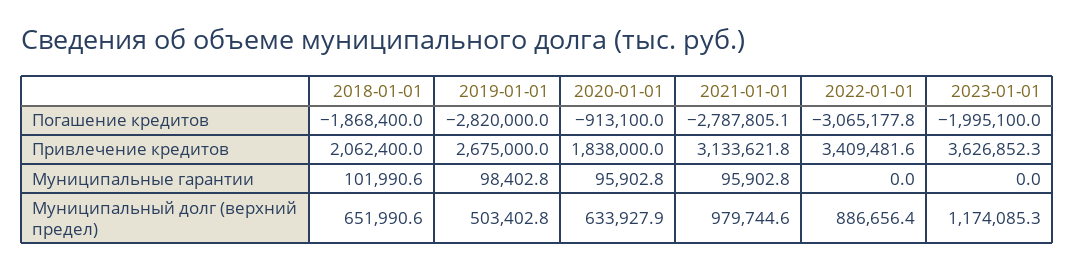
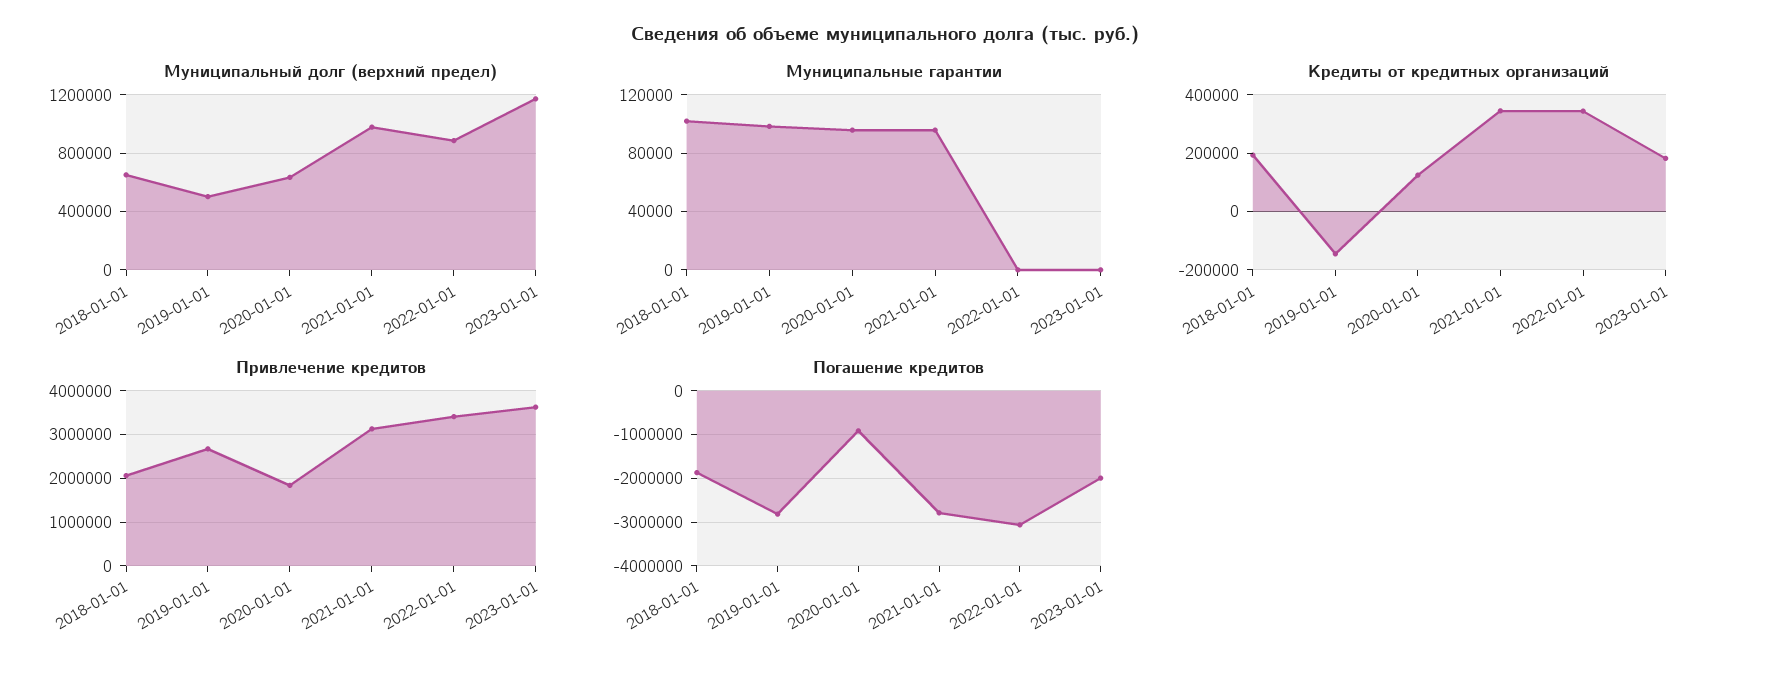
  {
    "Погашение кредитов": {
      "2018-01-01": -1868400,
      "2019-01-01": -2820000,
      "2020-01-01": -913100,
      "2021-01-01": -2787805.1,
      "2022-01-01": -3065177.8,
      "2023-01-01": -1995100
    },
    "Привлечение кредитов": {
      "2018-01-01": 2062400,
      "2019-01-01": 2675000,
      "2020-01-01": 1838000,
      "2021-01-01": 3133621.8,
      "2022-01-01": 3409481.6,
      "2023-01-01": 3626852.3
    },
    "Муниципальные гарантии": {
      "2018-01-01": 101990.6,
      "2019-01-01": 98402.8,
      "2020-01-01": 95902.8,
      "2021-01-01": 95902.8,
      "2022-01-01": 0,
      "2023-01-01": 0
    },
    "Муниципальный долг (верхний предел)": {
      "2018-01-01": 651990.6,
      "2019-01-01": 503402.8,
      "2020-01-01": 633927.9,
      "2021-01-01": 979744.6,
      "2022-01-01": 886656.4,
      "2023-01-01": 1174085.3
-   }
+   },
+   "Кредиты от кредитных организаций": {
+     "2018-01-01": 200000,
+     "2019-01-01": -150000,
+     "2020-01-01": 125000,
+     "2021-01-01": 350000,
+     "2022-01-01": 350000,
+     "2023-01-01": 175000
+   }
  }

